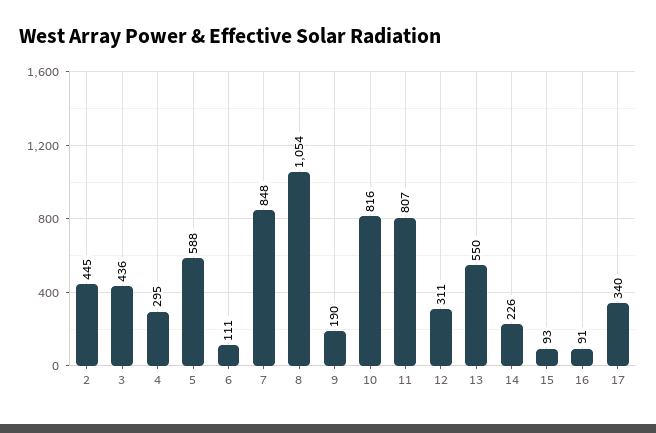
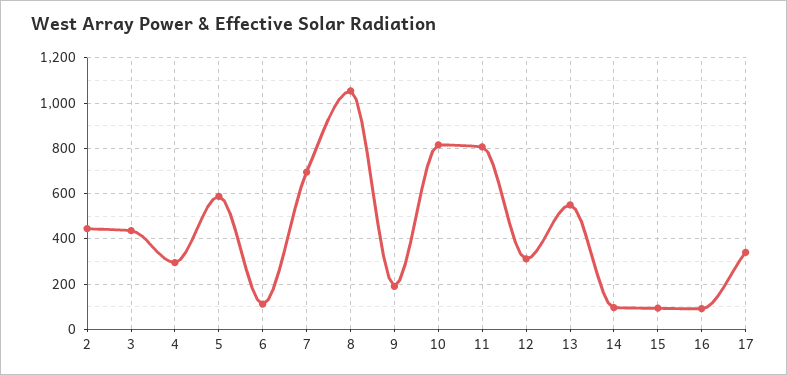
  {
    "2": 445,
    "3": 436,
    "4": 295,
    "5": 588,
    "6": 111,
-   "7": 848,
+   "7": 700,
    "8": 1054,
    "9": 190,
    "10": 816,
    "11": 807,
    "12": 311,
    "13": 550,
-   "14": 226,
+   "14": 100,
    "15": 93,
    "16": 91,
    "17": 340
  }

